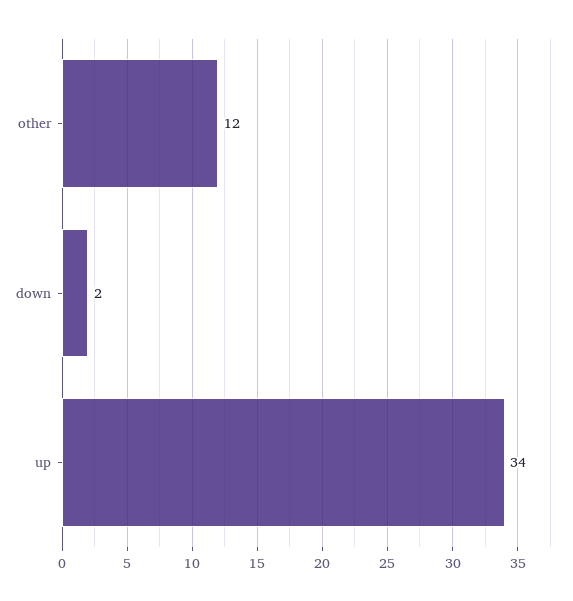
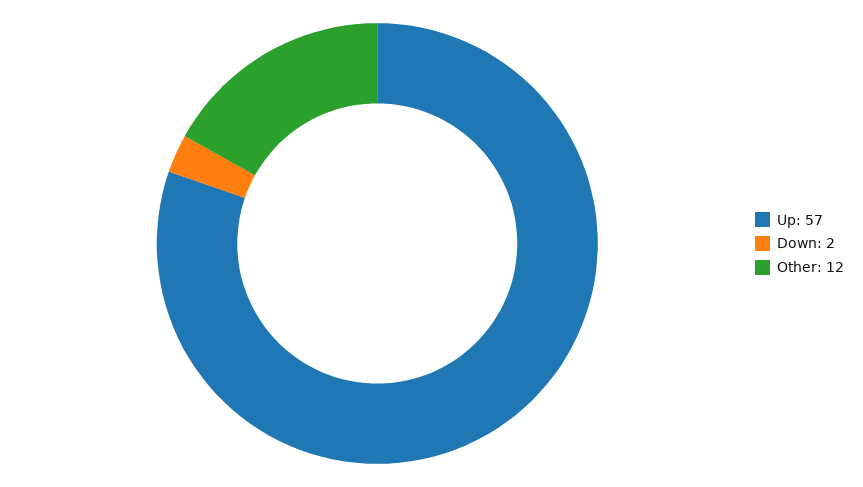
  {
    "other": 12,
    "down": 2,
-   "up": 34
+   "up": 57
  }

